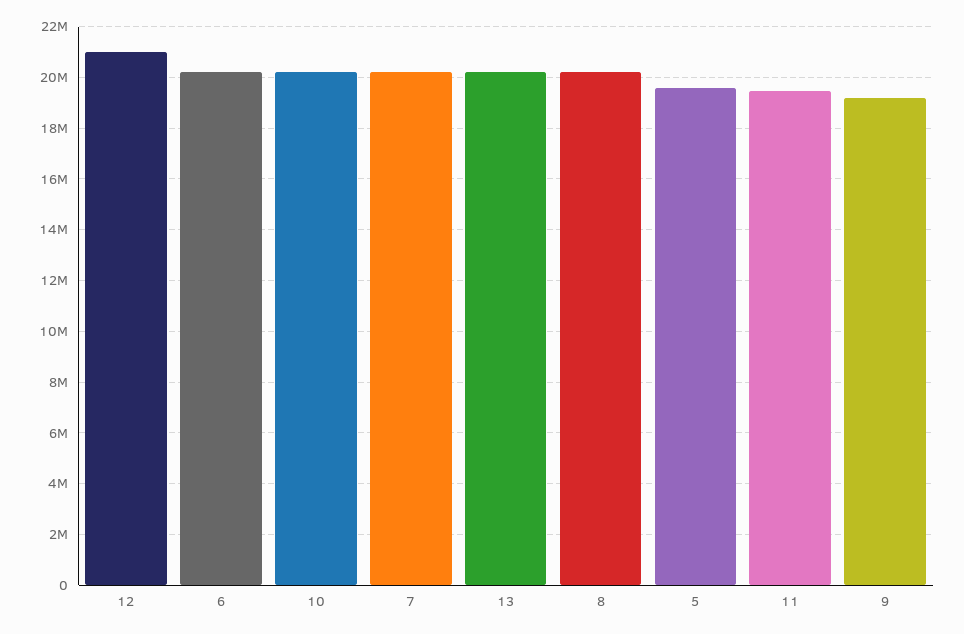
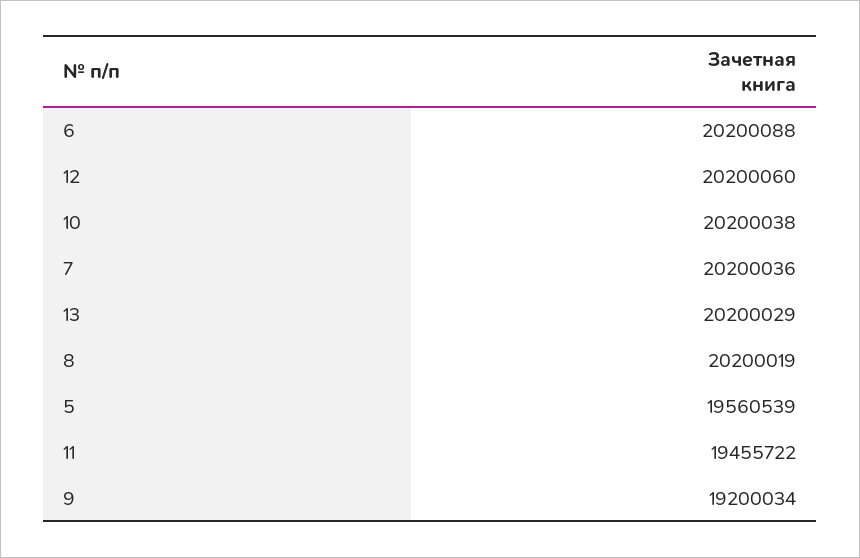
  {
-   "12": 21000000,
+   "12": 20200060,
    "6": 20200088,
    "10": 20200038,
    "7": 20200036,
    "13": 20200029,
    "8": 20200019,
    "5": 19560539,
    "11": 19455722,
    "9": 19200034
  }

